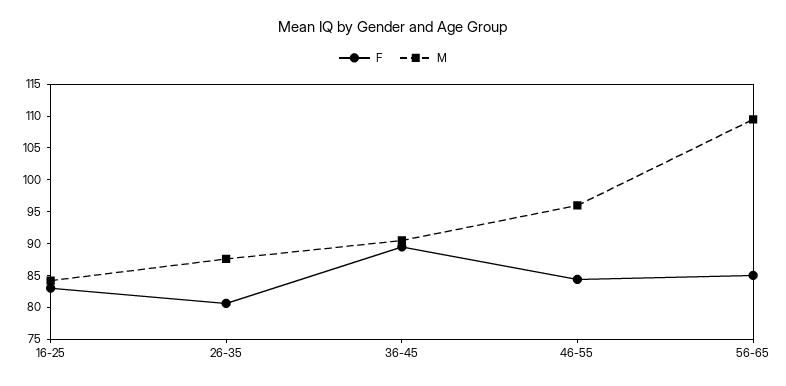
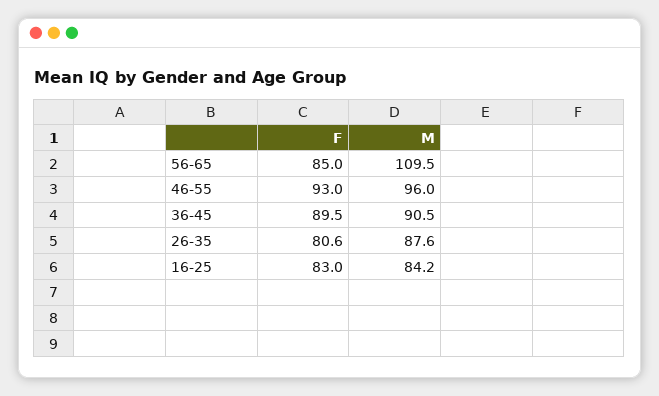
  {
    "F": {
      "16-25": 83,
      "26-35": 80.6,
      "36-45": 89.5,
-     "46-55": 85,
+     "46-55": 93,
      "56-65": 85
    },
    "M": {
      "16-25": 84.2,
      "26-35": 87.6,
      "36-45": 90.5,
      "46-55": 96,
      "56-65": 109.5
    }
  }

